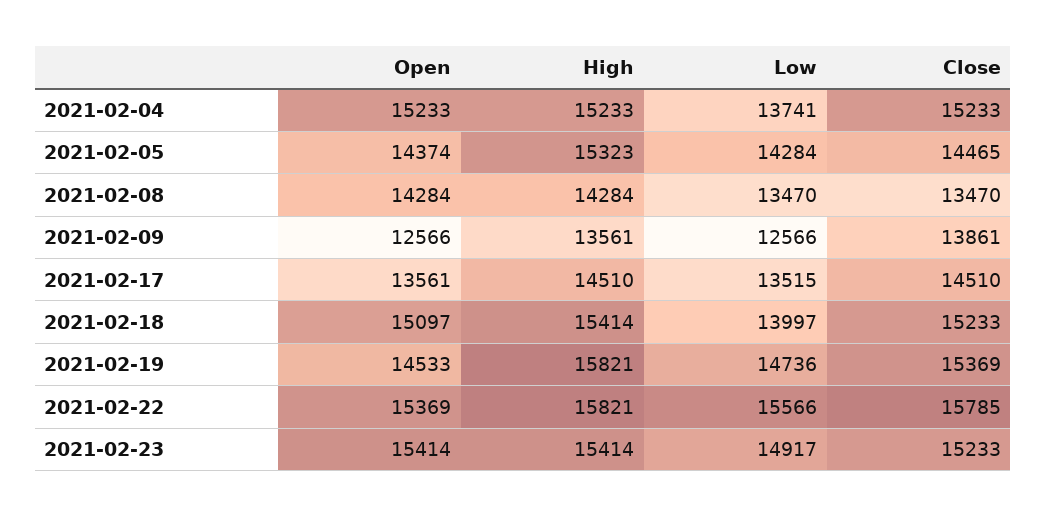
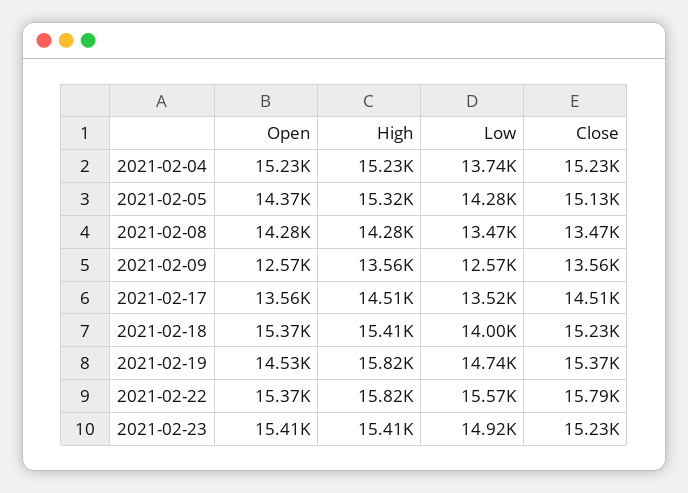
  {
    "Open": {
      "2021-02-04": 15233,
      "2021-02-05": 14374,
      "2021-02-08": 14284,
      "2021-02-09": 12566,
      "2021-02-17": 13561,
-     "2021-02-18": 15097,
+     "2021-02-18": 15370,
      "2021-02-19": 14533,
      "2021-02-22": 15369,
      "2021-02-23": 15414
    },
    "High": {
      "2021-02-04": 15233,
      "2021-02-05": 15323,
      "2021-02-08": 14284,
      "2021-02-09": 13561,
      "2021-02-17": 14510,
      "2021-02-18": 15414,
      "2021-02-19": 15821,
      "2021-02-22": 15821,
      "2021-02-23": 15414
    },
    "Low": {
      "2021-02-04": 13741,
      "2021-02-05": 14284,
      "2021-02-08": 13470,
      "2021-02-09": 12566,
      "2021-02-17": 13515,
      "2021-02-18": 13997,
      "2021-02-19": 14736,
      "2021-02-22": 15566,
      "2021-02-23": 14917
    },
    "Close": {
      "2021-02-04": 15233,
-     "2021-02-05": 14465,
+     "2021-02-05": 15130,
      "2021-02-08": 13470,
-     "2021-02-09": 13861,
+     "2021-02-09": 13560,
      "2021-02-17": 14510,
      "2021-02-18": 15233,
      "2021-02-19": 15369,
      "2021-02-22": 15785,
      "2021-02-23": 15233
    }
  }

